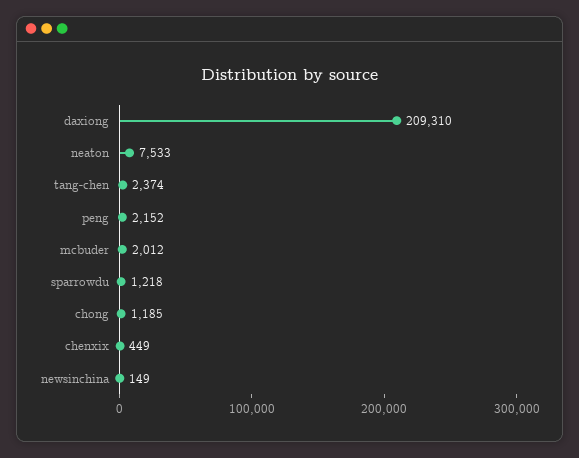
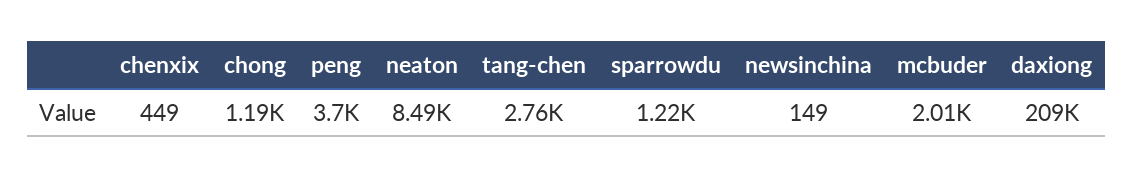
  {
    "daxiong": 209310,
-   "neaton": 7533,
+   "neaton": 8490,
-   "tang-chen": 2374,
+   "tang-chen": 2760,
-   "peng": 2152,
+   "peng": 3700,
    "mcbuder": 2012,
    "sparrowdu": 1218,
    "chong": 1185,
    "chenxix": 449,
    "newsinchina": 149
  }

